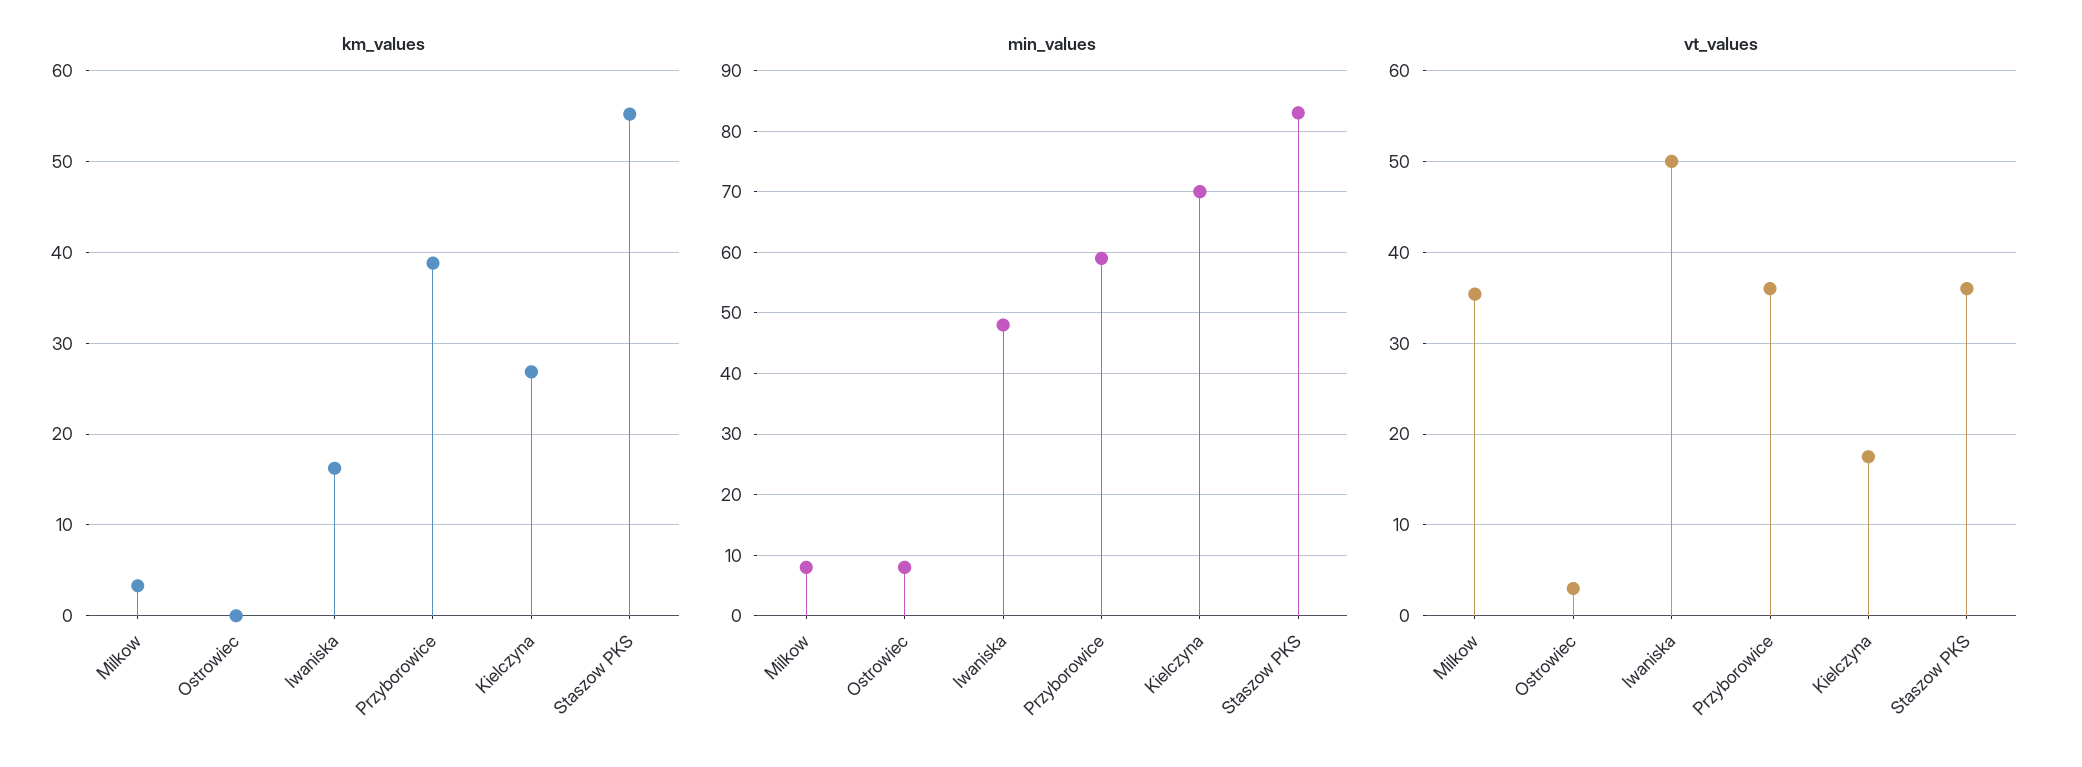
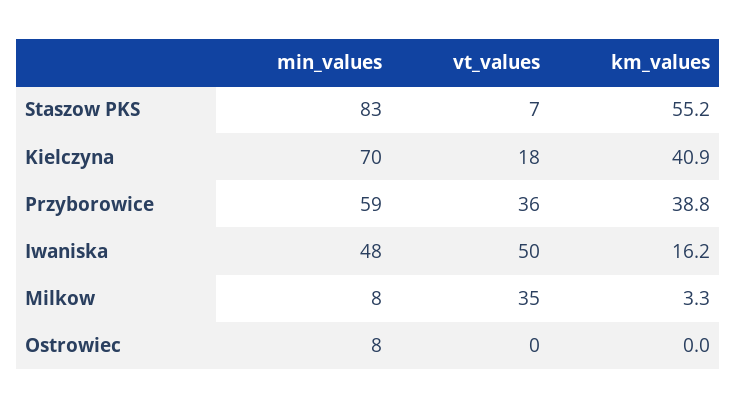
  {
    "km_values": {
      "Milkow": 3.3,
      "Ostrowiec": 0,
      "Iwaniska": 16.2,
      "Przyborowice": 38.8,
-     "Kielczyna": 27,
+     "Kielczyna": 40.9,
      "Staszow PKS": 55.2
    },
    "min_values": {
      "Milkow": 8,
      "Ostrowiec": 8,
      "Iwaniska": 48,
      "Przyborowice": 59,
      "Kielczyna": 70,
      "Staszow PKS": 83
    },
    "vt_values": {
      "Milkow": 35,
-     "Ostrowiec": 3,
+     "Ostrowiec": 0,
      "Iwaniska": 50,
      "Przyborowice": 36,
      "Kielczyna": 18,
-     "Staszow PKS": 36
+     "Staszow PKS": 7
    }
  }

